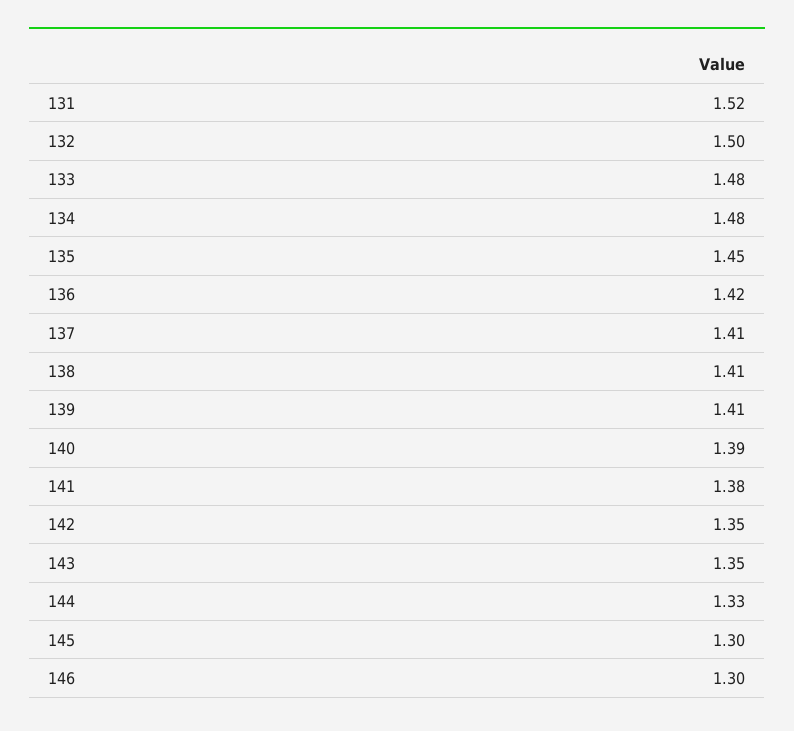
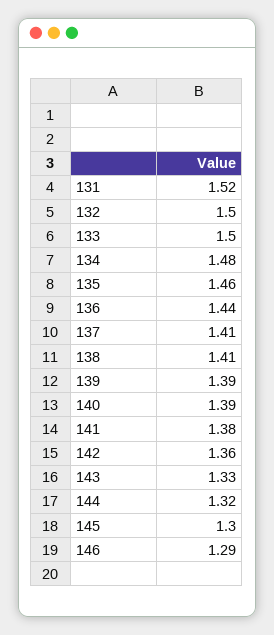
  {
    "131": 1.52,
    "132": 1.5,
-   "133": 1.48,
+   "133": 1.5,
    "134": 1.48,
-   "135": 1.45,
+   "135": 1.46,
-   "136": 1.42,
+   "136": 1.44,
    "137": 1.41,
    "138": 1.41,
-   "139": 1.41,
+   "139": 1.39,
    "140": 1.39,
    "141": 1.38,
-   "142": 1.35,
+   "142": 1.36,
-   "143": 1.35,
+   "143": 1.33,
-   "144": 1.33,
+   "144": 1.32,
    "145": 1.3,
-   "146": 1.3
+   "146": 1.29
  }

